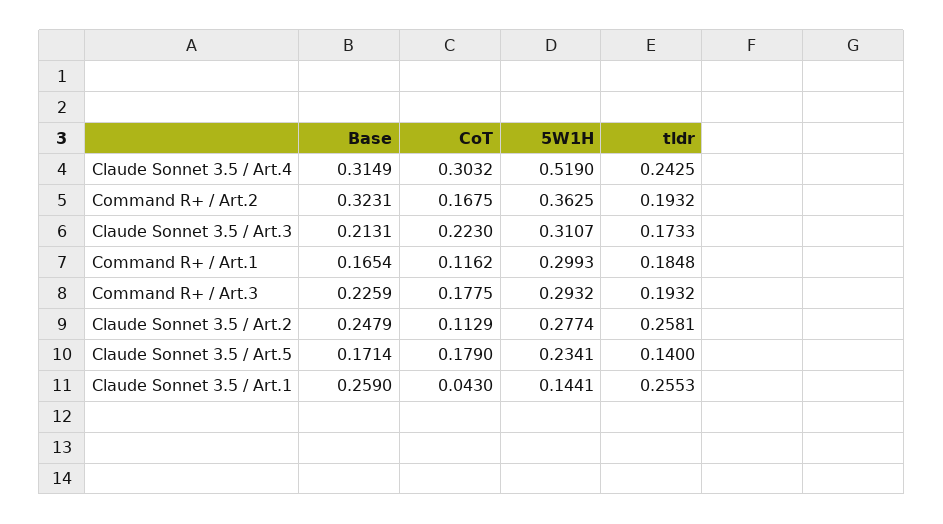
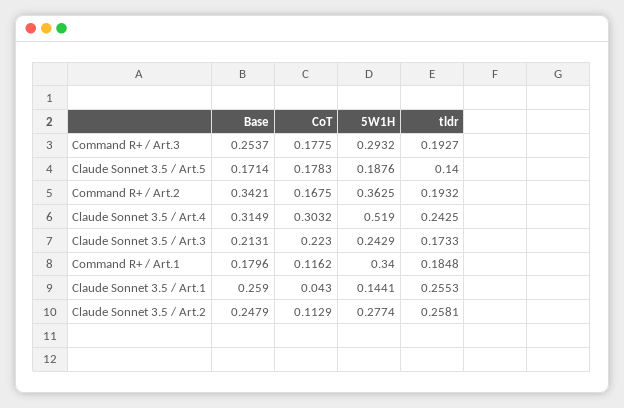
  {
    "Base": {
      "Claude Sonnet 3.5 / Art.4": 0.3149,
-     "Command R+ / Art.2": 0.3231,
+     "Command R+ / Art.2": 0.3421,
      "Claude Sonnet 3.5 / Art.3": 0.2131,
-     "Command R+ / Art.1": 0.1654,
+     "Command R+ / Art.1": 0.1796,
-     "Command R+ / Art.3": 0.2259,
+     "Command R+ / Art.3": 0.2537,
      "Claude Sonnet 3.5 / Art.2": 0.2479,
      "Claude Sonnet 3.5 / Art.5": 0.1714,
      "Claude Sonnet 3.5 / Art.1": 0.259
    },
    "CoT": {
      "Claude Sonnet 3.5 / Art.4": 0.3032,
      "Command R+ / Art.2": 0.1675,
      "Claude Sonnet 3.5 / Art.3": 0.223,
      "Command R+ / Art.1": 0.1162,
      "Command R+ / Art.3": 0.1775,
      "Claude Sonnet 3.5 / Art.2": 0.1129,
-     "Claude Sonnet 3.5 / Art.5": 0.179,
+     "Claude Sonnet 3.5 / Art.5": 0.1783,
      "Claude Sonnet 3.5 / Art.1": 0.043
    },
    "5W1H": {
      "Claude Sonnet 3.5 / Art.4": 0.519,
      "Command R+ / Art.2": 0.3625,
-     "Claude Sonnet 3.5 / Art.3": 0.3107,
+     "Claude Sonnet 3.5 / Art.3": 0.2429,
-     "Command R+ / Art.1": 0.2993,
+     "Command R+ / Art.1": 0.34,
      "Command R+ / Art.3": 0.2932,
      "Claude Sonnet 3.5 / Art.2": 0.2774,
-     "Claude Sonnet 3.5 / Art.5": 0.2341,
+     "Claude Sonnet 3.5 / Art.5": 0.1876,
      "Claude Sonnet 3.5 / Art.1": 0.1441
    },
    "tldr": {
      "Claude Sonnet 3.5 / Art.4": 0.2425,
      "Command R+ / Art.2": 0.1932,
      "Claude Sonnet 3.5 / Art.3": 0.1733,
      "Command R+ / Art.1": 0.1848,
-     "Command R+ / Art.3": 0.1932,
+     "Command R+ / Art.3": 0.1927,
      "Claude Sonnet 3.5 / Art.2": 0.2581,
      "Claude Sonnet 3.5 / Art.5": 0.14,
      "Claude Sonnet 3.5 / Art.1": 0.2553
    }
  }

